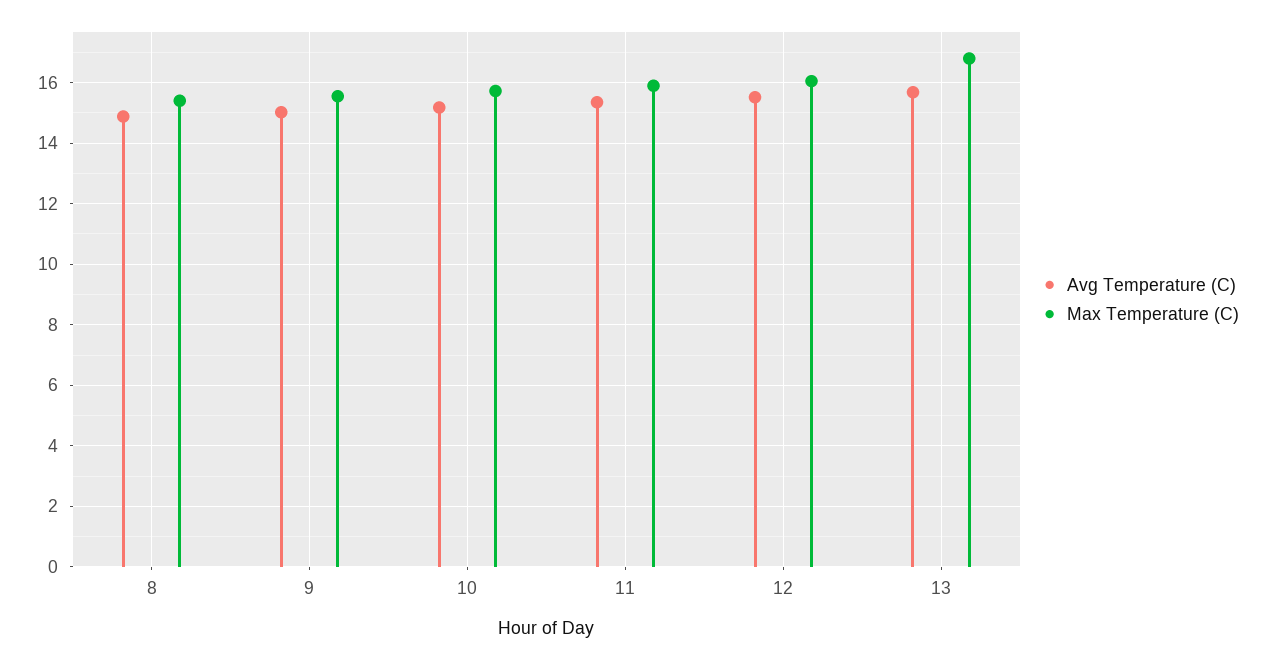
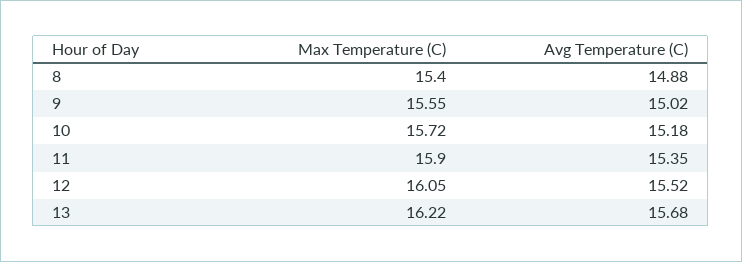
  {
    "Avg Temperature (C)": {
      "8": 14.88,
      "9": 15.02,
      "10": 15.18,
      "11": 15.35,
      "12": 15.52,
      "13": 15.68
    },
    "Max Temperature (C)": {
      "8": 15.4,
      "9": 15.55,
      "10": 15.72,
      "11": 15.9,
      "12": 16.05,
-     "13": 16.8
+     "13": 16.22
    }
  }

